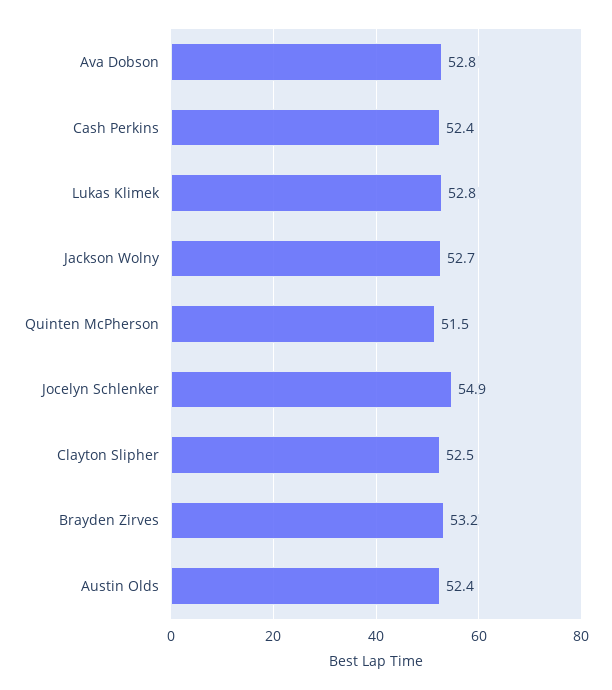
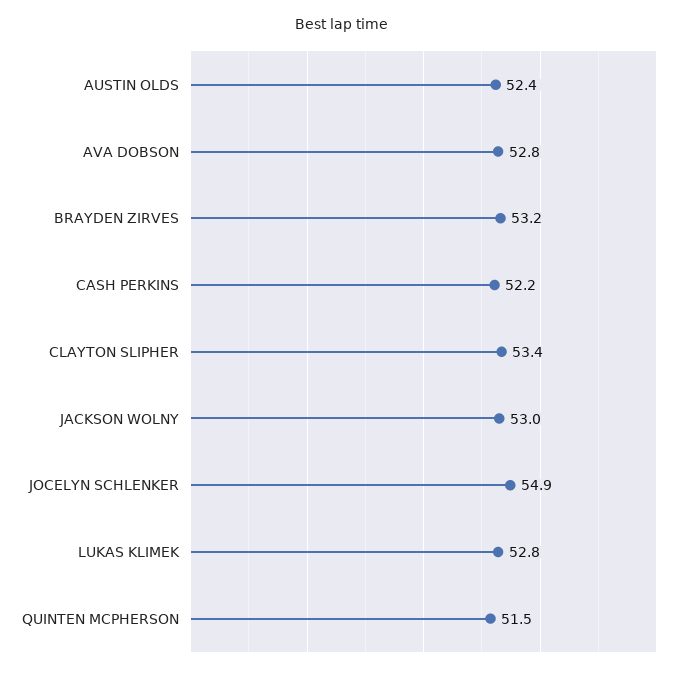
  {
    "Ava Dobson": 52.8,
-   "Cash Perkins": 52.4,
+   "Cash Perkins": 52.2,
    "Lukas Klimek": 52.8,
-   "Jackson Wolny": 52.7,
+   "Jackson Wolny": 53,
    "Quinten McPherson": 51.5,
    "Jocelyn Schlenker": 54.9,
-   "Clayton Slipher": 52.5,
+   "Clayton Slipher": 53.4,
    "Brayden Zirves": 53.2,
    "Austin Olds": 52.4
  }

